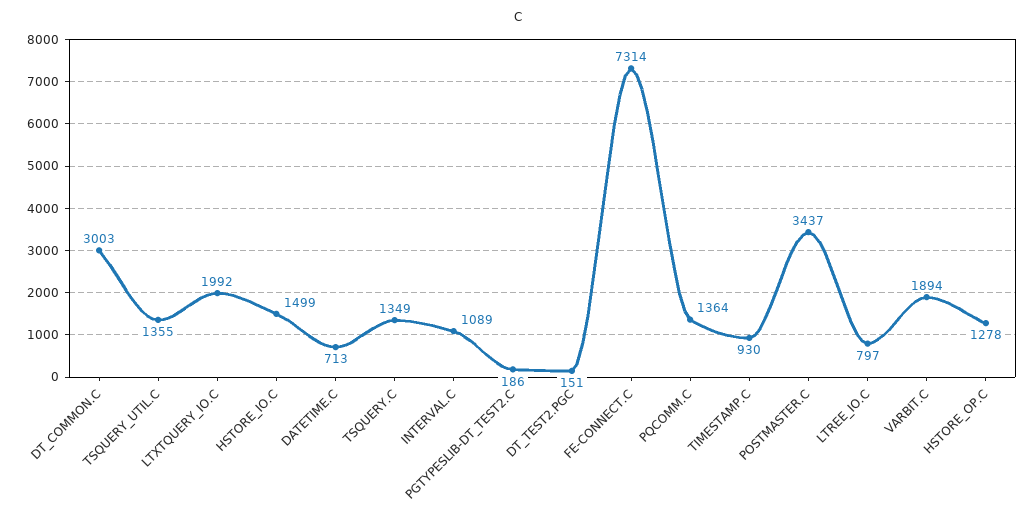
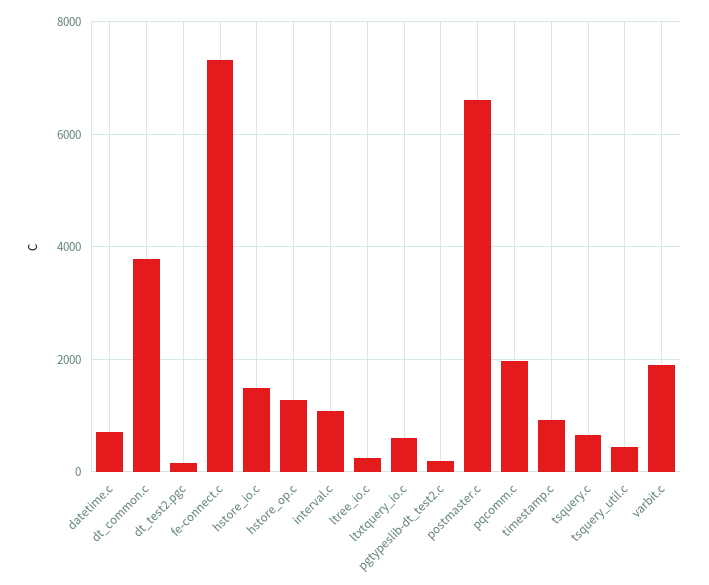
  {
-   "DT_COMMON.C": 3003,
+   "DT_COMMON.C": 3800,
-   "TSQUERY_UTIL.C": 1355,
+   "TSQUERY_UTIL.C": 400,
-   "LTXTQUERY_IO.C": 1992,
+   "LTXTQUERY_IO.C": 600,
    "HSTORE_IO.C": 1499,
    "DATETIME.C": 713,
-   "TSQUERY.C": 1349,
+   "TSQUERY.C": 600,
    "INTERVAL.C": 1089,
    "PGTYPESLIB-DT_TEST2.C": 186,
    "DT_TEST2.PGC": 151,
    "FE-CONNECT.C": 7314,
-   "PQCOMM.C": 1364,
+   "PQCOMM.C": 2000,
    "TIMESTAMP.C": 930,
-   "POSTMASTER.C": 3437,
+   "POSTMASTER.C": 6600,
-   "LTREE_IO.C": 797,
+   "LTREE_IO.C": 200,
    "VARBIT.C": 1894,
    "HSTORE_OP.C": 1278
  }

